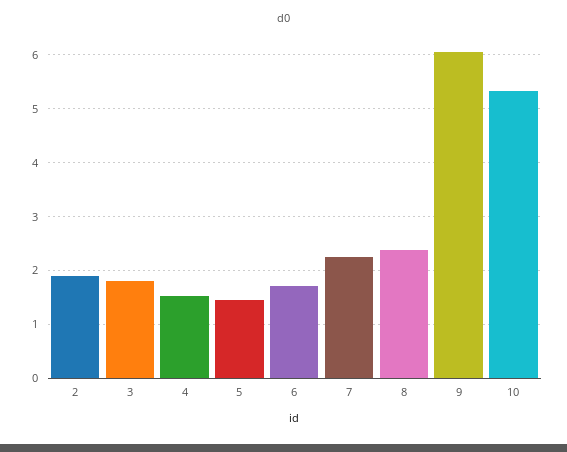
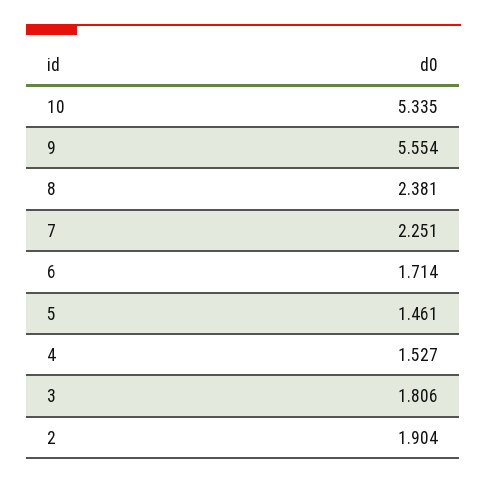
  {
    "2": 1.904,
    "3": 1.806,
    "4": 1.527,
    "5": 1.461,
    "6": 1.714,
    "7": 2.251,
    "8": 2.381,
-   "9": 6,
+   "9": 5.554,
    "10": 5.335
  }

